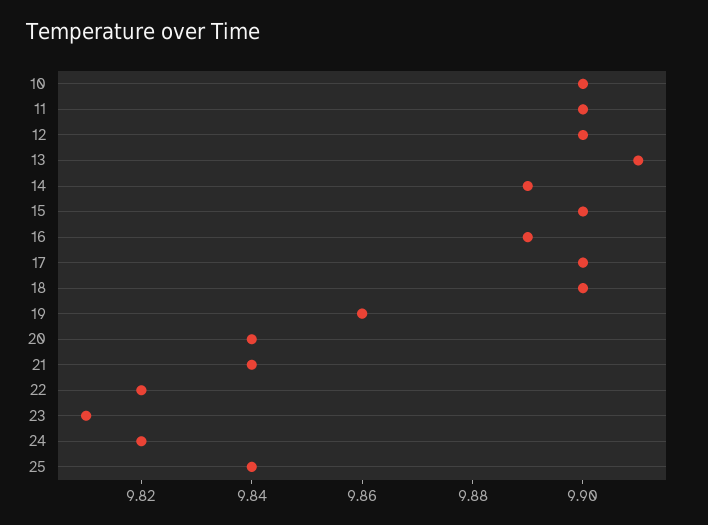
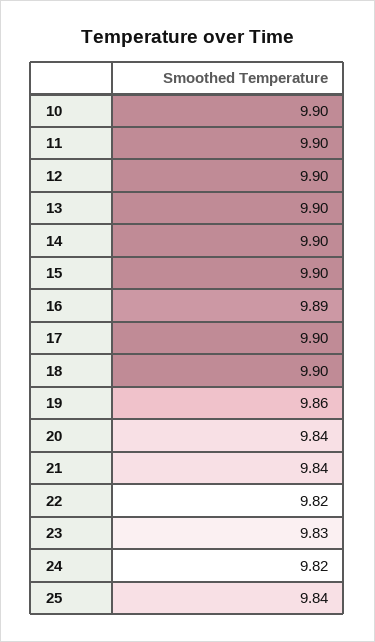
  {
    "10": 9.9,
    "11": 9.9,
    "12": 9.9,
-   "13": 9.91,
+   "13": 9.9,
-   "14": 9.89,
+   "14": 9.9,
    "15": 9.9,
    "16": 9.89,
    "17": 9.9,
    "18": 9.9,
    "19": 9.86,
    "20": 9.84,
    "21": 9.84,
    "22": 9.82,
-   "23": 9.81,
+   "23": 9.83,
    "24": 9.82,
    "25": 9.84
  }

